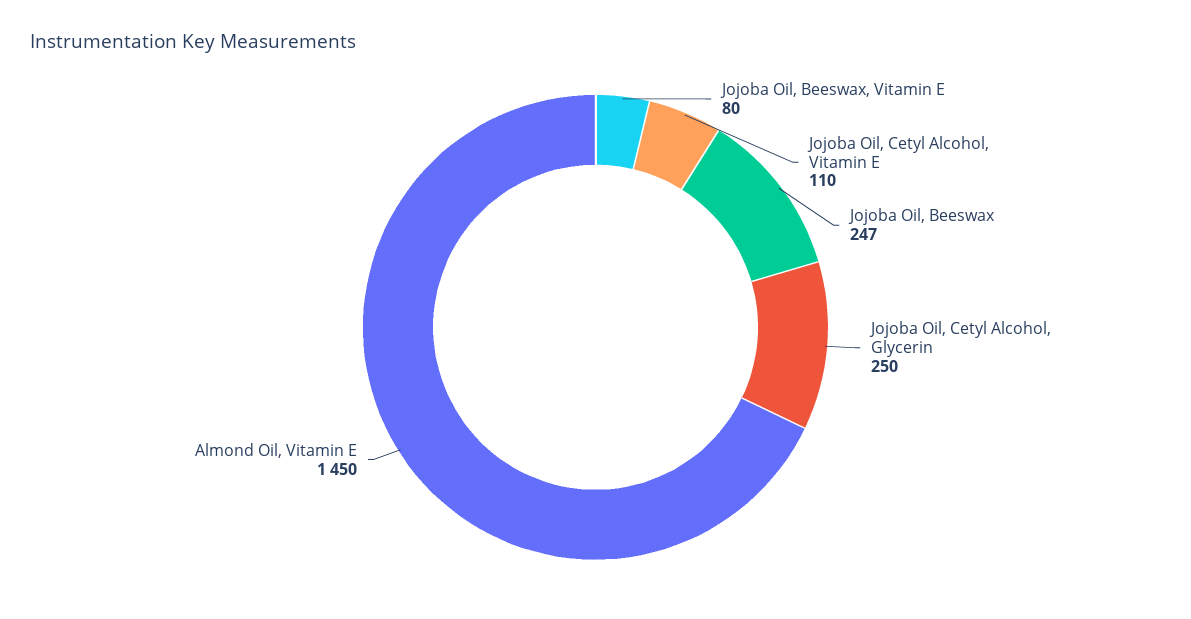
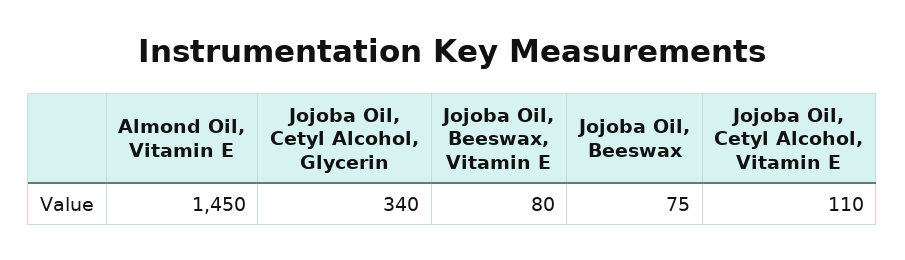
  {
    "Jojoba Oil, Beeswax, Vitamin E": 80,
    "Jojoba Oil, Cetyl Alcohol, Vitamin E": 110,
-   "Jojoba Oil, Beeswax": 247,
+   "Jojoba Oil, Beeswax": 75,
-   "Jojoba Oil, Cetyl Alcohol, Glycerin": 250,
+   "Jojoba Oil, Cetyl Alcohol, Glycerin": 340,
    "Almond Oil, Vitamin E": 1450
  }

